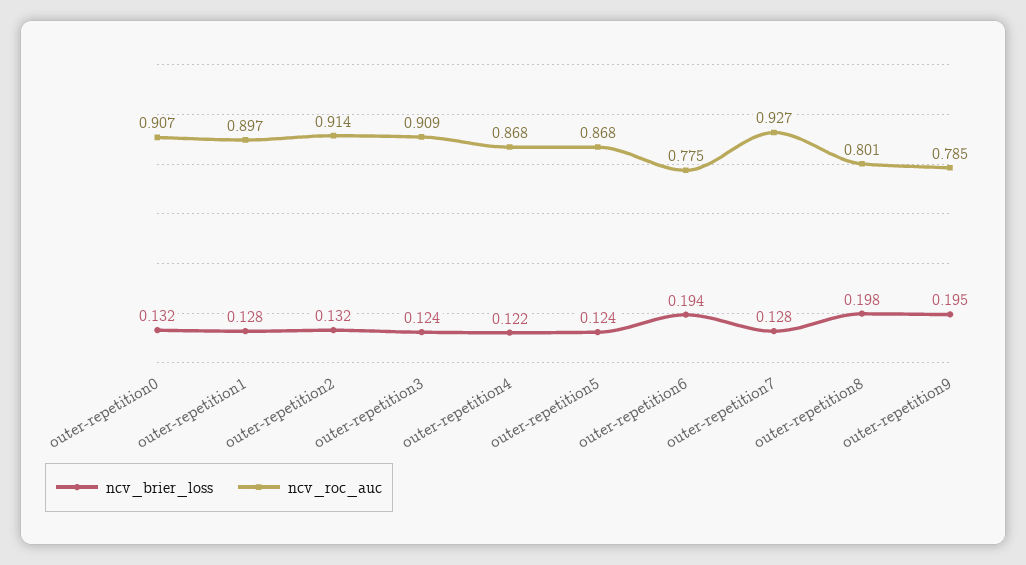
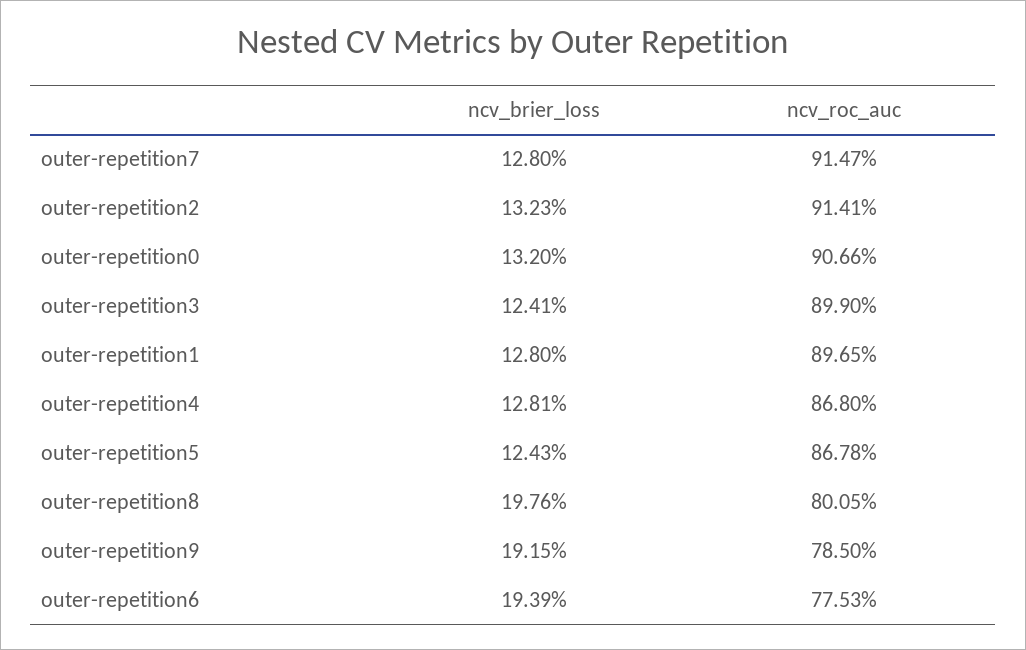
  {
    "ncv_brier_loss": {
      "outer-repetition0": 0.132,
      "outer-repetition1": 0.128,
      "outer-repetition2": 0.1323,
      "outer-repetition3": 0.1241,
-     "outer-repetition4": 0.122,
+     "outer-repetition4": 0.1281,
      "outer-repetition5": 0.1243,
      "outer-repetition6": 0.1939,
      "outer-repetition7": 0.128,
      "outer-repetition8": 0.1976,
-     "outer-repetition9": 0.195
+     "outer-repetition9": 0.1915
    },
    "ncv_roc_auc": {
      "outer-repetition0": 0.9066,
      "outer-repetition1": 0.8965,
      "outer-repetition2": 0.9141,
-     "outer-repetition3": 0.909,
+     "outer-repetition3": 0.899,
      "outer-repetition4": 0.868,
      "outer-repetition5": 0.8678,
      "outer-repetition6": 0.7753,
-     "outer-repetition7": 0.927,
+     "outer-repetition7": 0.9147,
      "outer-repetition8": 0.8005,
      "outer-repetition9": 0.785
    }
  }

